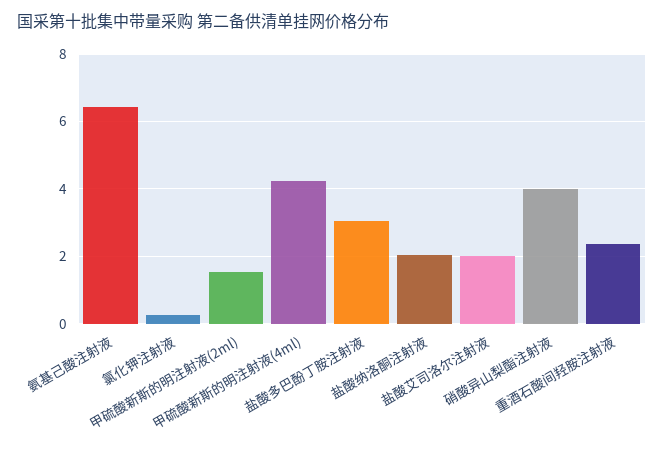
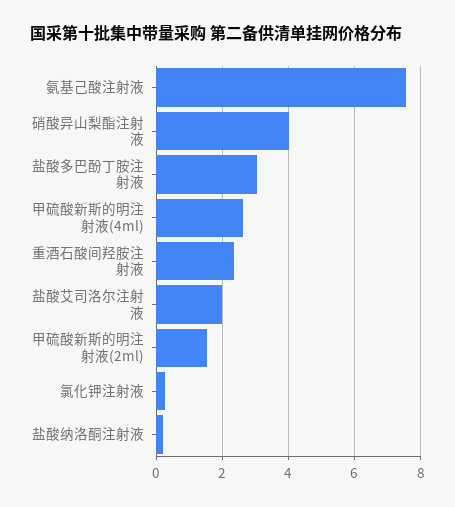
  {
-   "氨基己酸注射液": 6.4,
+   "氨基己酸注射液": 7.6,
    "氯化钾注射液": 0.2,
    "甲硫酸新斯的明注射液(2ml)": 1.6,
-   "甲硫酸新斯的明注射液(4ml)": 4.2,
+   "甲硫酸新斯的明注射液(4ml)": 2.6,
    "盐酸多巴酚丁胺注射液": 3,
-   "盐酸纳洛酮注射液": 2,
+   "盐酸纳洛酮注射液": 0.2,
    "盐酸艾司洛尔注射液": 2,
    "硝酸异山梨酯注射液": 4,
    "重酒石酸间羟胺注射液": 2.4
  }

